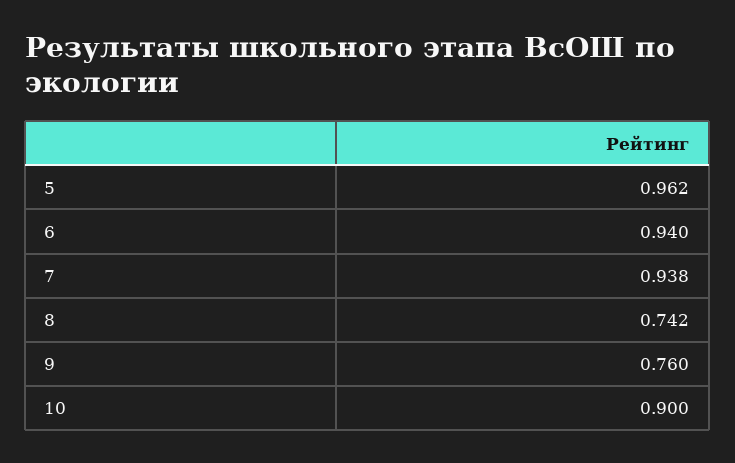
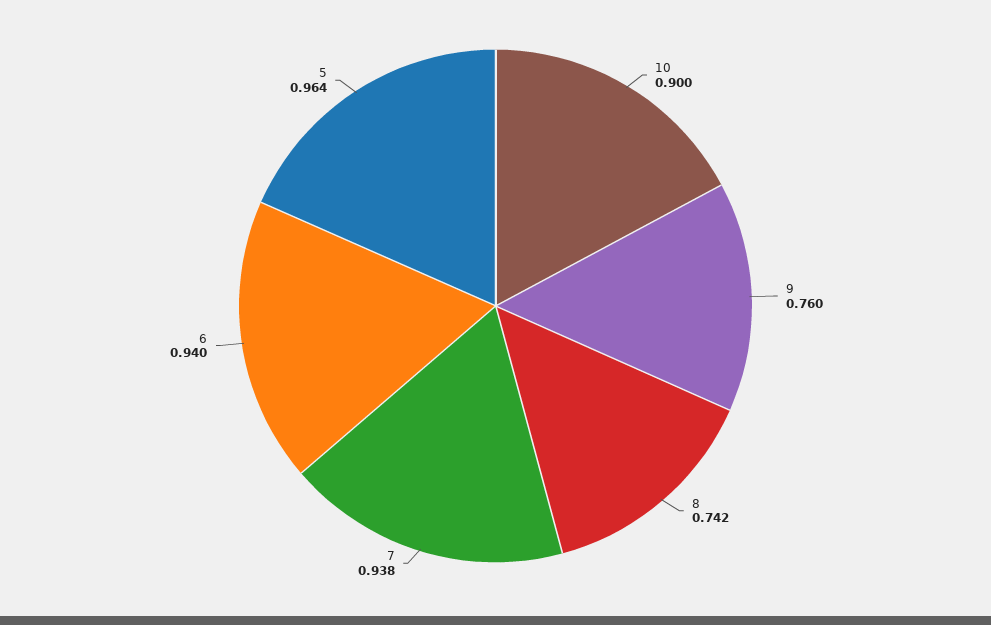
  {
-   "5": 0.962,
+   "5": 0.964,
    "6": 0.94,
    "7": 0.938,
    "8": 0.742,
    "9": 0.76,
    "10": 0.9
  }

